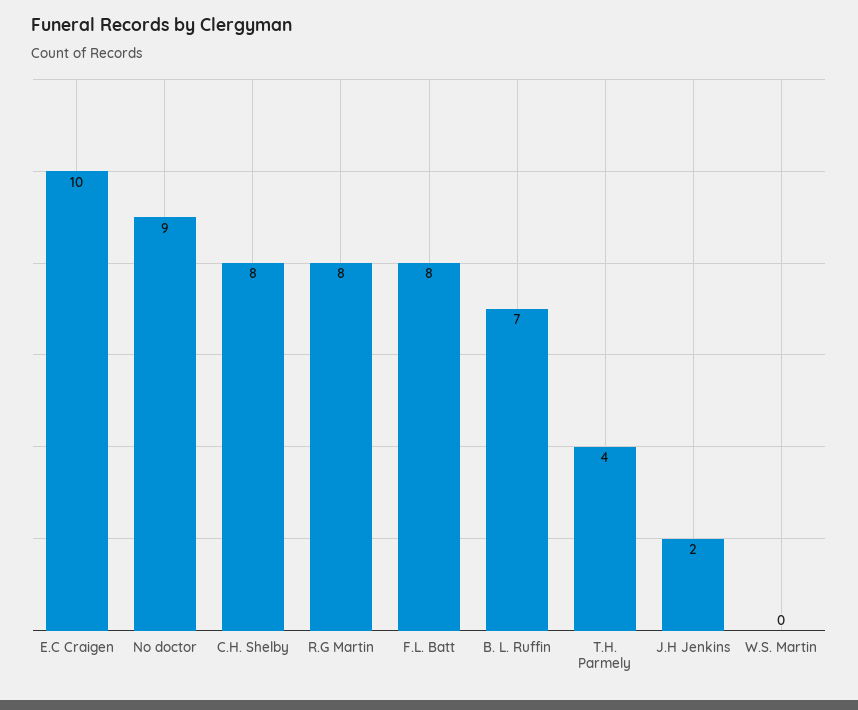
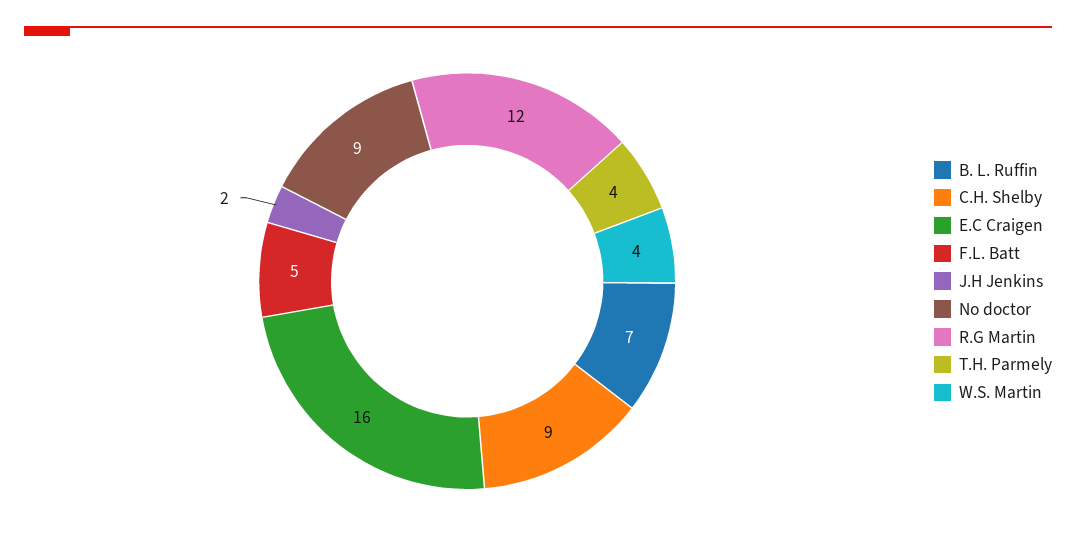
  {
-   "E.C Craigen": 10,
+   "E.C Craigen": 16,
    "No doctor": 9,
-   "C.H. Shelby": 8,
+   "C.H. Shelby": 9,
-   "R.G Martin": 8,
+   "R.G Martin": 12,
-   "F.L. Batt": 8,
+   "F.L. Batt": 5,
    "B. L. Ruffin": 7,
    "T.H. Parmely": 4,
    "J.H Jenkins": 2,
-   "W.S. Martin": 0
+   "W.S. Martin": 4
  }

